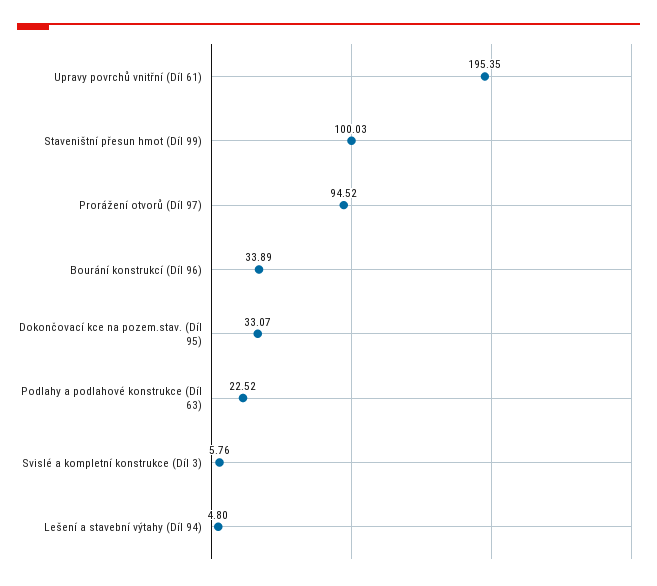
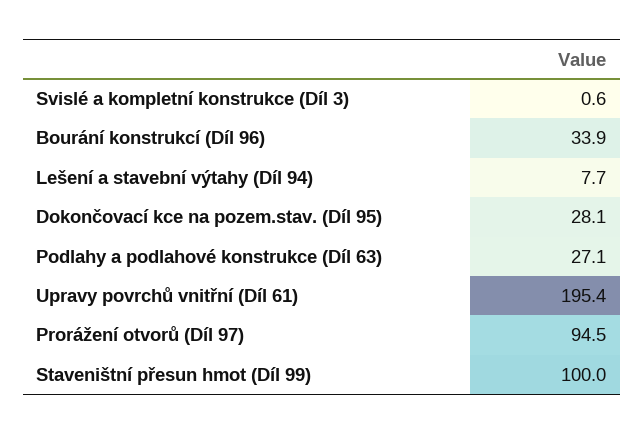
  {
    "Upravy povrchů vnitřní (Díl 61)": 195.35,
    "Staveništní přesun hmot (Díl 99)": 100.03,
    "Prorážení otvorů (Díl 97)": 94.52,
    "Bourání konstrukcí (Díl 96)": 33.89,
-   "Dokončovací kce na pozem.stav. (Díl 95)": 33.07,
+   "Dokončovací kce na pozem.stav. (Díl 95)": 28.1,
-   "Podlahy a podlahové konstrukce (Díl 63)": 22.52,
+   "Podlahy a podlahové konstrukce (Díl 63)": 27.1,
-   "Svislé a kompletní konstrukce (Díl 3)": 5.76,
+   "Svislé a kompletní konstrukce (Díl 3)": 0.6,
-   "Lešení a stavební výtahy (Díl 94)": 4.8
+   "Lešení a stavební výtahy (Díl 94)": 7.7
  }

